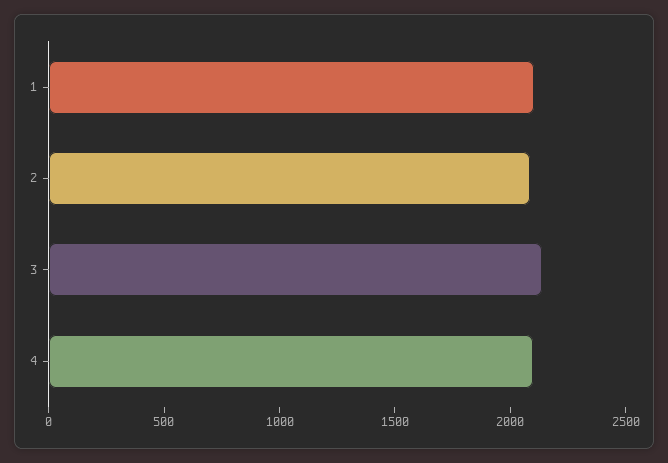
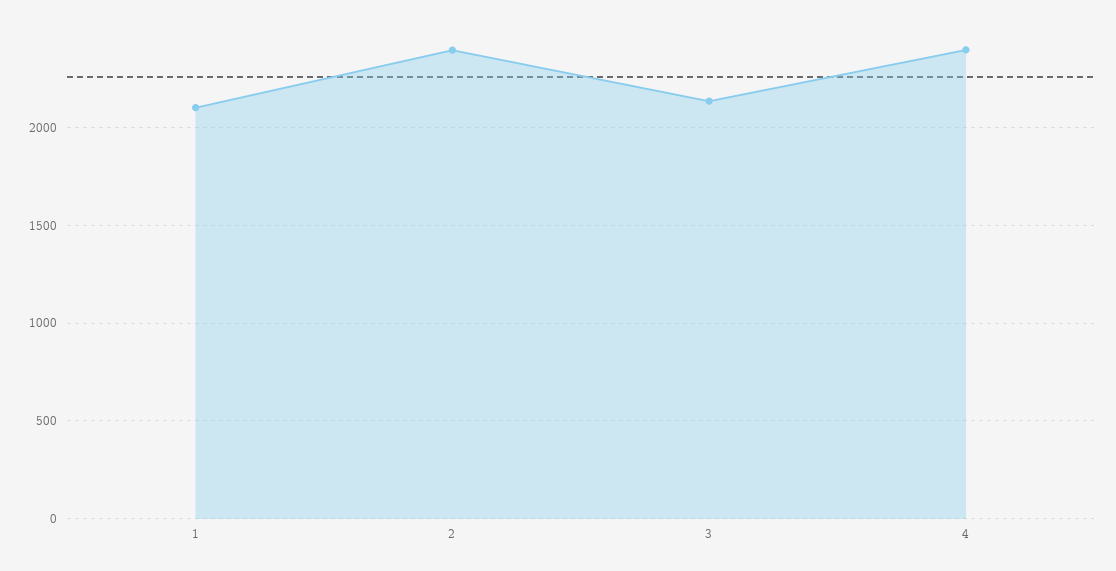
  {
    "1": 2100,
-   "2": 2100,
+   "2": 2400,
    "3": 2150,
-   "4": 2100
+   "4": 2400
  }

